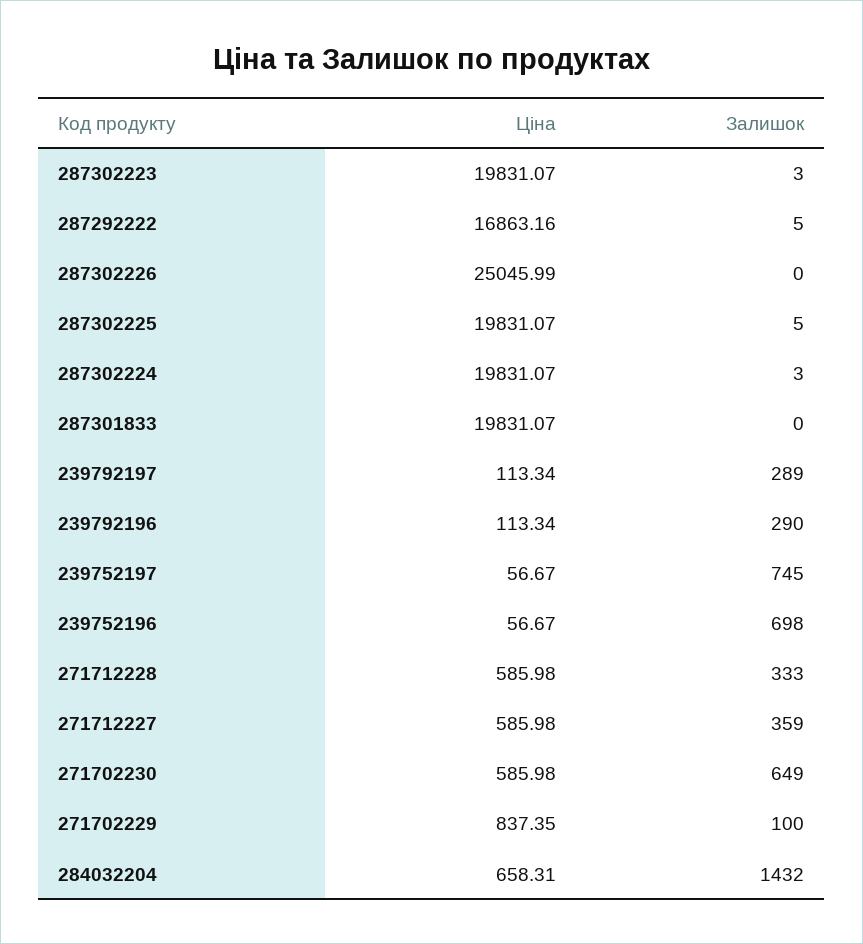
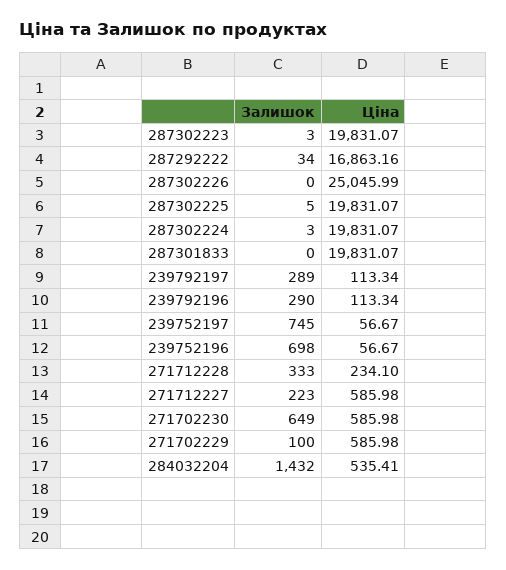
  {
    "Ціна": {
      "287302223": 19831.07,
      "287292222": 16863.16,
      "287302226": 25045.99,
      "287302225": 19831.07,
      "287302224": 19831.07,
      "287301833": 19831.07,
      "239792197": 113.34,
      "239792196": 113.34,
      "239752197": 56.67,
      "239752196": 56.67,
-     "271712228": 585.98,
+     "271712228": 234.1,
      "271712227": 585.98,
      "271702230": 585.98,
-     "271702229": 837.35,
+     "271702229": 585.98,
-     "284032204": 658.31
+     "284032204": 535.41
    },
    "Залишок": {
      "287302223": 3,
-     "287292222": 5,
+     "287292222": 34,
      "287302226": 0,
      "287302225": 5,
      "287302224": 3,
      "287301833": 0,
      "239792197": 289,
      "239792196": 290,
      "239752197": 745,
      "239752196": 698,
      "271712228": 333,
-     "271712227": 359,
+     "271712227": 223,
      "271702230": 649,
      "271702229": 100,
      "284032204": 1432
    }
  }

